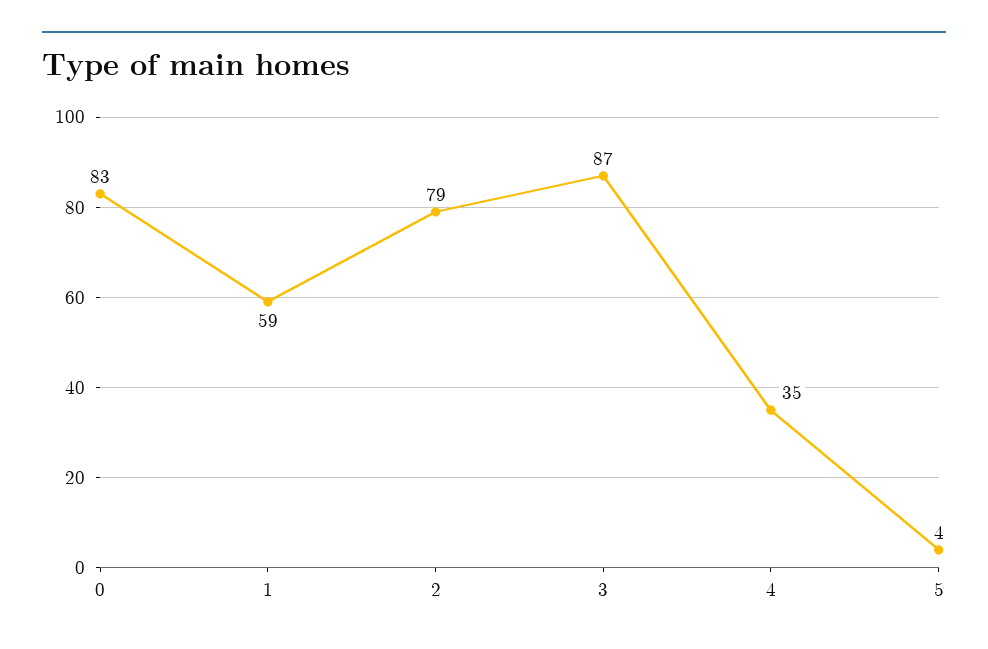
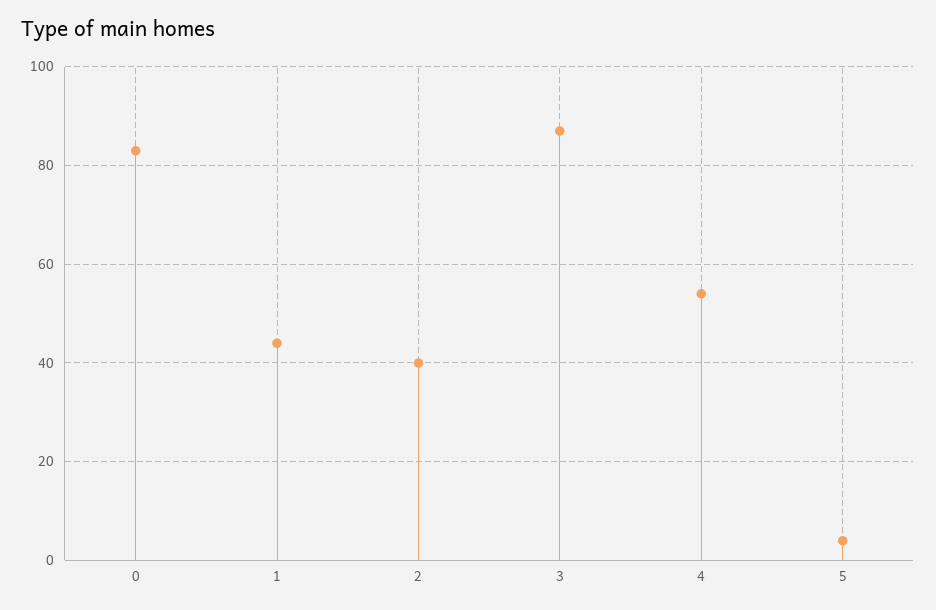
  {
    "0": 83,
-   "1": 59,
+   "1": 45,
-   "2": 79,
+   "2": 40,
    "3": 87,
-   "4": 35,
+   "4": 55,
    "5": 4
  }

